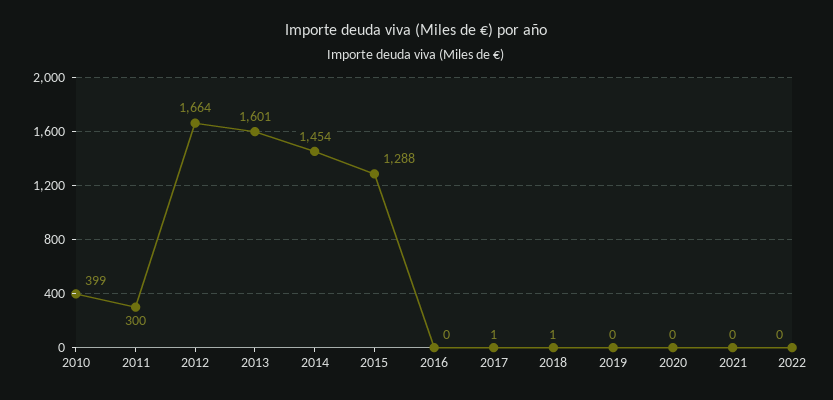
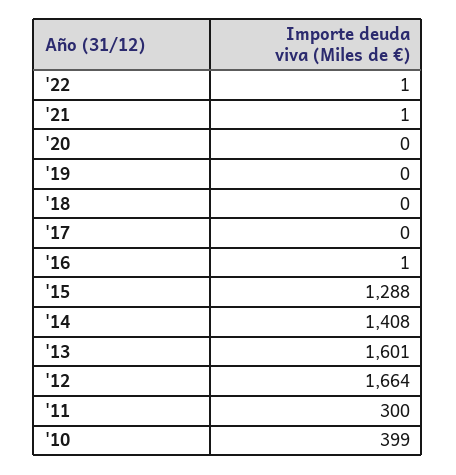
  {
    "2010": 399,
    "2011": 300,
    "2012": 1664,
    "2013": 1601,
-   "2014": 1454,
+   "2014": 1408,
    "2015": 1288,
-   "2016": 0,
+   "2016": 1,
-   "2017": 1,
+   "2017": 0,
-   "2018": 1,
+   "2018": 0,
    "2019": 0,
    "2020": 0,
-   "2021": 0,
+   "2021": 1,
-   "2022": 0
+   "2022": 1
  }

